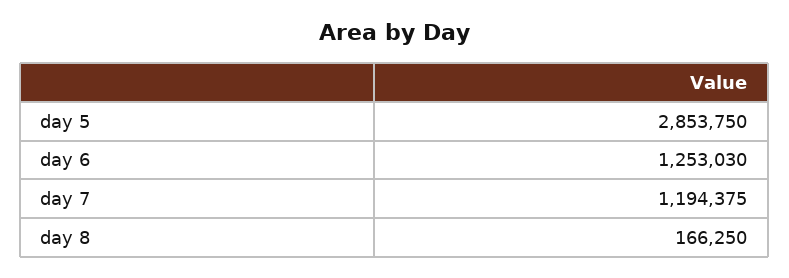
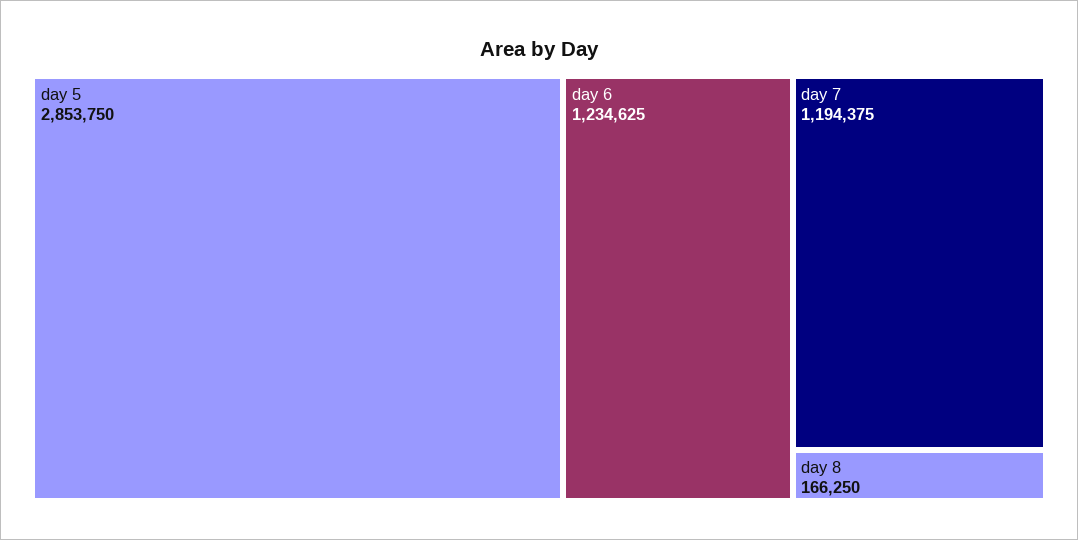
  {
    "day 5": 2853750,
-   "day 6": 1253030,
+   "day 6": 1234625,
    "day 7": 1194375,
    "day 8": 166250
  }

